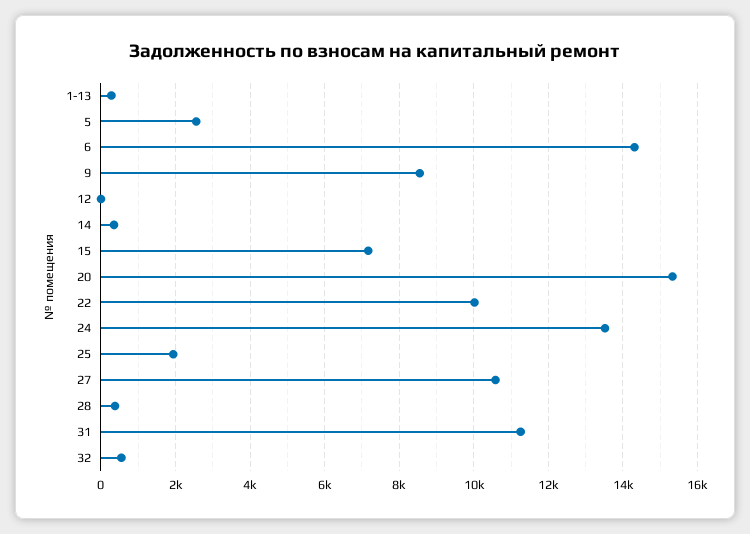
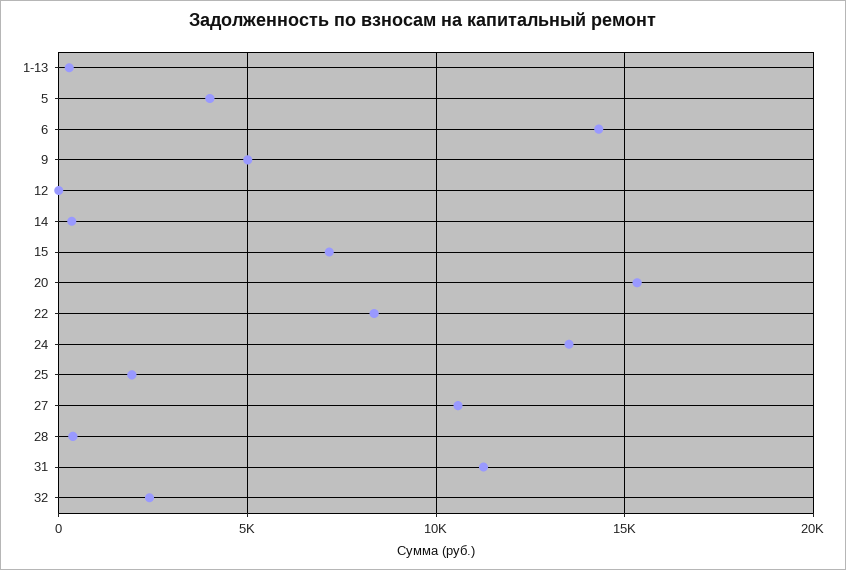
  {
    "1-13": 200,
-   "5": 2600,
+   "5": 4000,
    "6": 14400,
-   "9": 8600,
+   "9": 5000,
    "12": 0,
    "14": 400,
    "15": 7200,
    "20": 15400,
-   "22": 10000,
+   "22": 8500,
    "24": 13600,
    "25": 2000,
    "27": 10600,
    "28": 400,
    "31": 11200,
-   "32": 600
+   "32": 2500
  }

